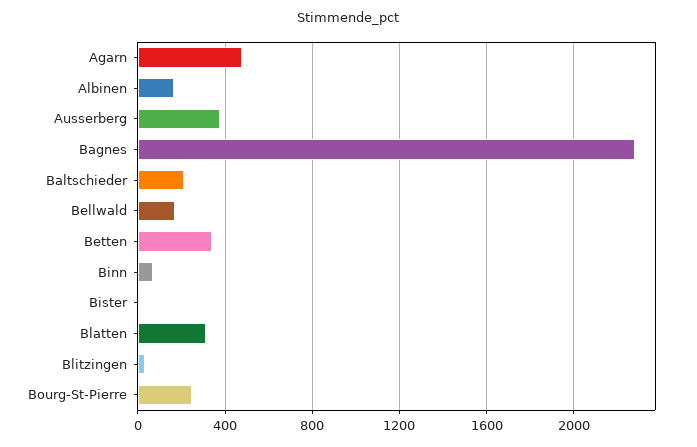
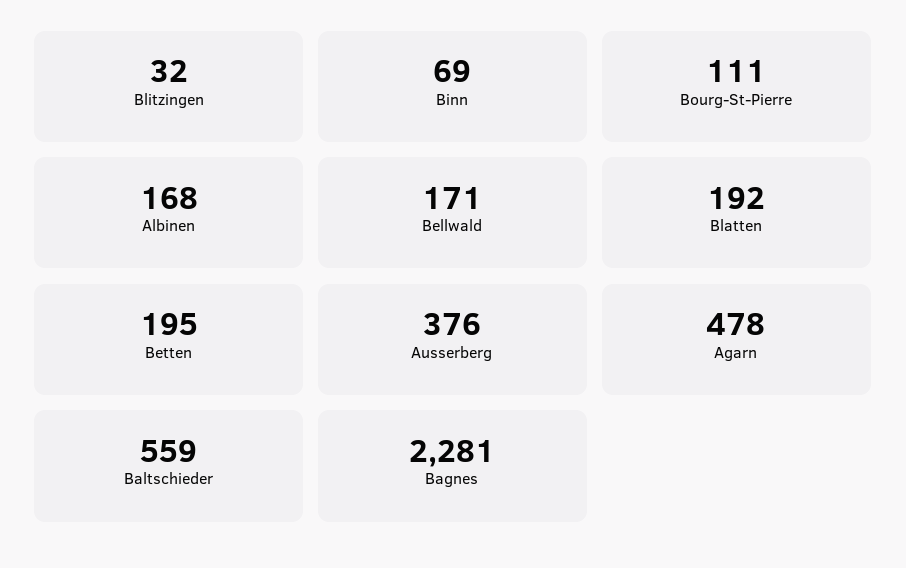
  {
    "Agarn": 478,
    "Albinen": 168,
    "Ausserberg": 376,
    "Bagnes": 2281,
-   "Baltschieder": 200,
+   "Baltschieder": 559,
    "Bellwald": 171,
-   "Betten": 350,
+   "Betten": 195,
    "Binn": 69,
-   "Bister": 0,
-   "Blatten": 300,
+   "Blatten": 192,
    "Blitzingen": 32,
-   "Bourg-St-Pierre": 250
+   "Bourg-St-Pierre": 111
  }

